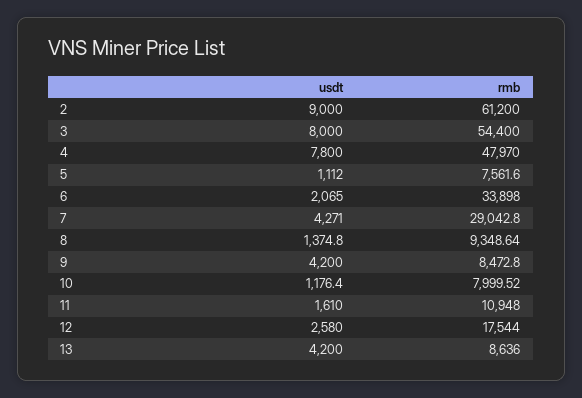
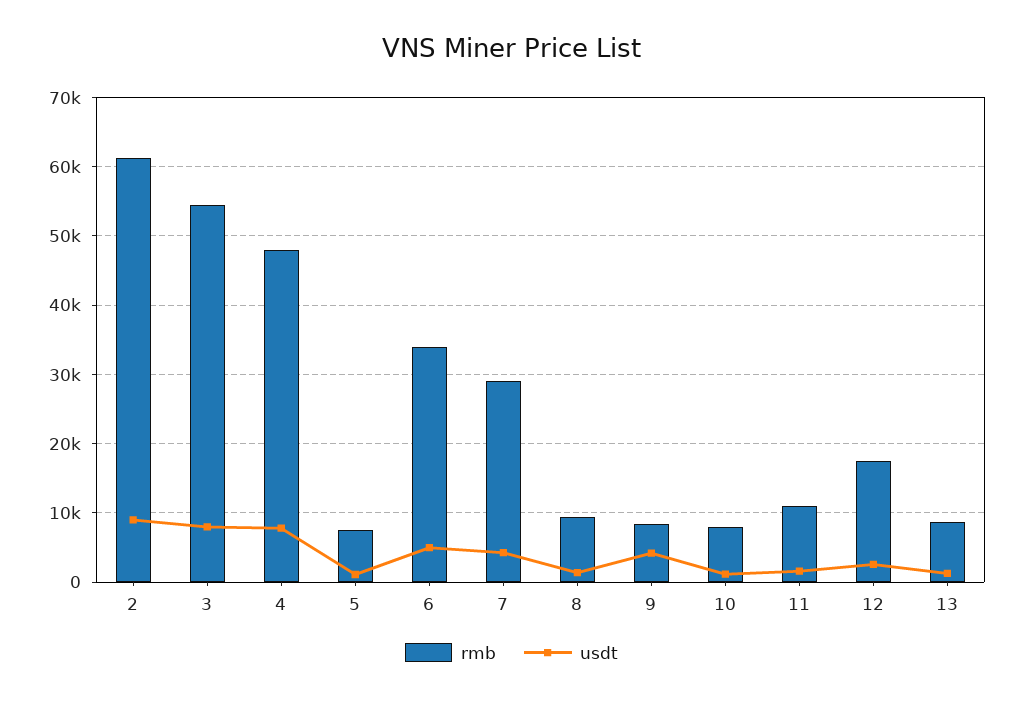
  {
    "usdt": {
      "2": 9000,
      "3": 8000,
      "4": 7800,
      "5": 1112,
-     "6": 2065,
+     "6": 5000,
      "7": 4271,
      "8": 1374.8,
      "9": 4200,
      "10": 1176.4,
      "11": 1610,
      "12": 2580,
-     "13": 4200
+     "13": 1000
    },
    "rmb": {
      "2": 61200,
      "3": 54400,
      "4": 47970,
      "5": 7561.6,
      "6": 33898,
      "7": 29042.8,
      "8": 9348.64,
      "9": 8472.8,
      "10": 7999.52,
      "11": 10948,
      "12": 17544,
      "13": 8636
    }
  }

